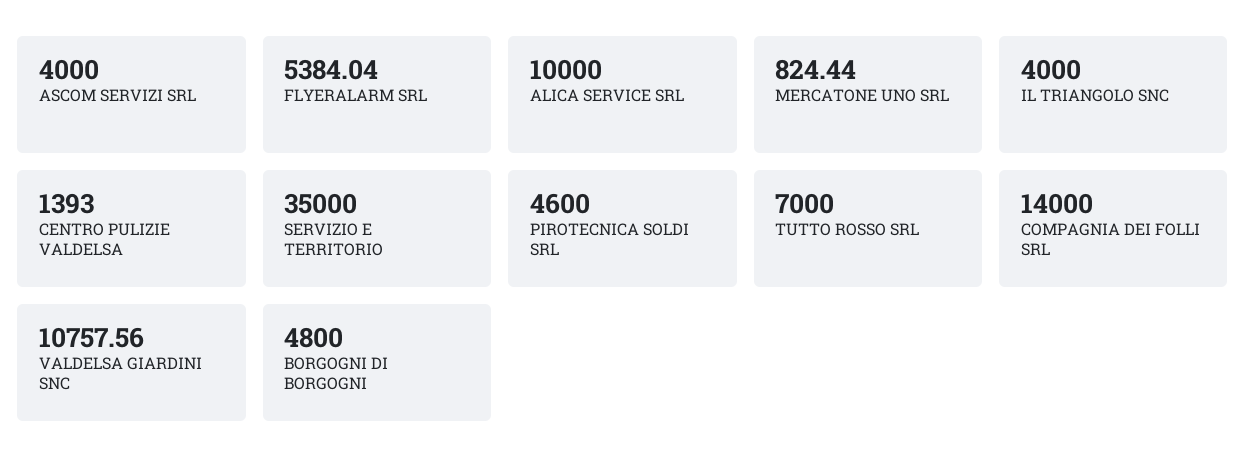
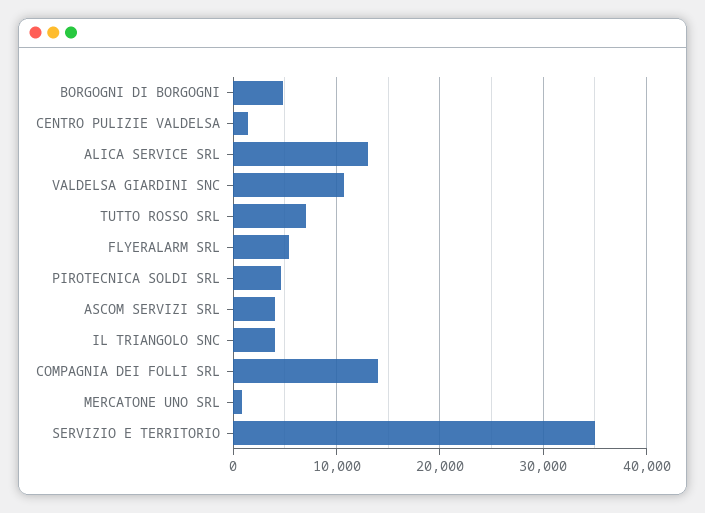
  {
    "ASCOM SERVIZI SRL": 4000,
    "FLYERALARM SRL": 5384.04,
-   "ALICA SERVICE SRL": 10000,
+   "ALICA SERVICE SRL": 13000,
    "MERCATONE UNO SRL": 824.44,
    "IL TRIANGOLO SNC": 4000,
    "CENTRO PULIZIE VALDELSA": 1393,
    "SERVIZIO E TERRITORIO": 35000,
    "PIROTECNICA SOLDI SRL": 4600,
    "TUTTO ROSSO SRL": 7000,
    "COMPAGNIA DEI FOLLI SRL": 14000,
    "VALDELSA GIARDINI SNC": 10757.56,
    "BORGOGNI DI BORGOGNI": 4800
  }

